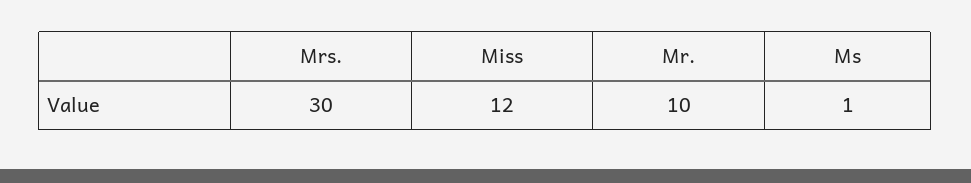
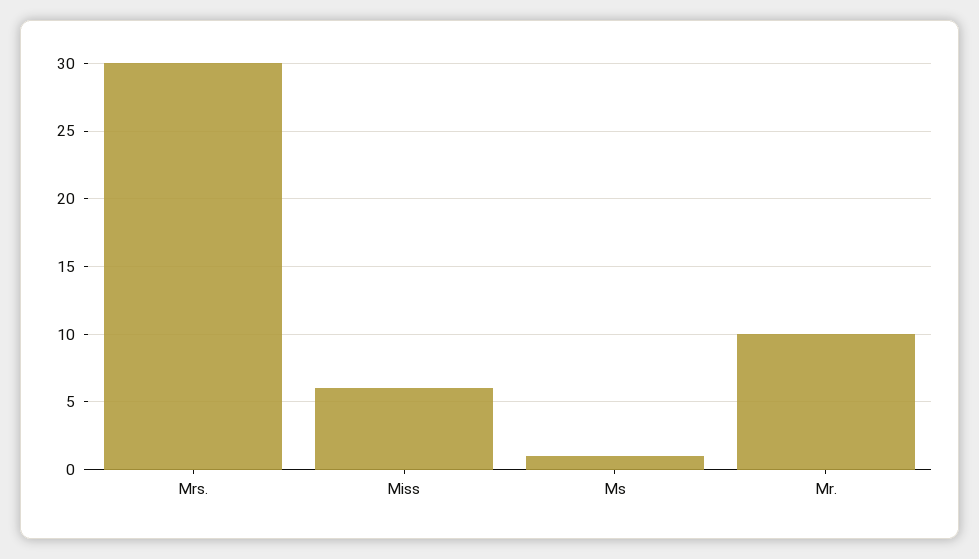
  {
    "Mrs.": 30,
-   "Miss": 12,
+   "Miss": 6,
    "Mr.": 10,
    "Ms": 1
  }

